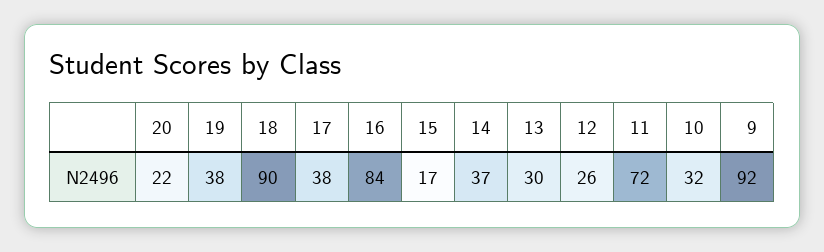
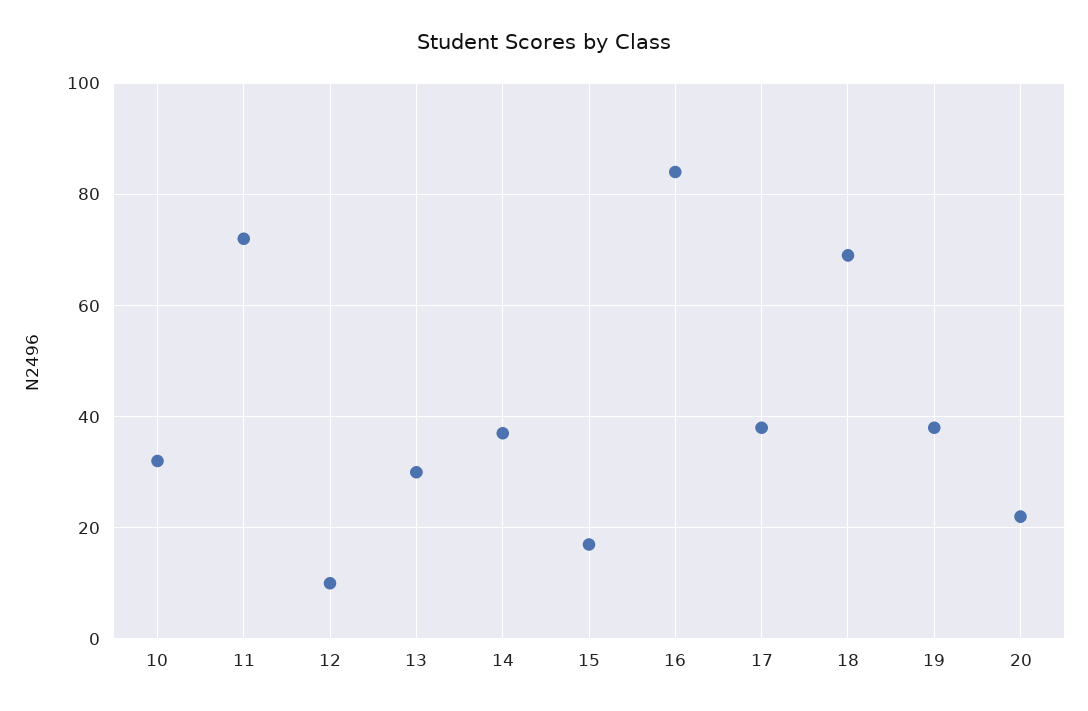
  {
    "20": 22,
    "19": 38,
-   "18": 90,
+   "18": 70,
    "17": 38,
    "16": 84,
    "15": 17,
    "14": 37,
    "13": 30,
-   "12": 26,
+   "12": 10,
    "11": 72,
-   "10": 32,
+   "10": 32
-   "9": 92
  }

